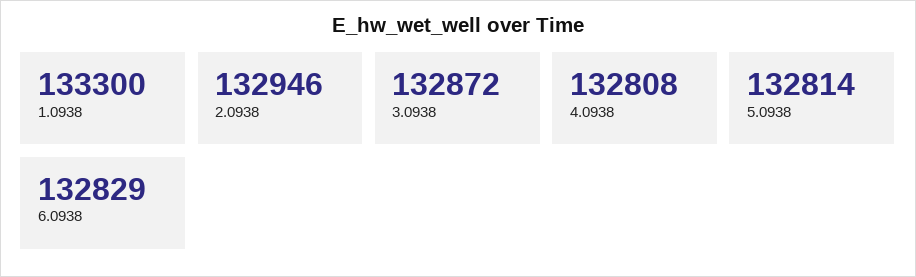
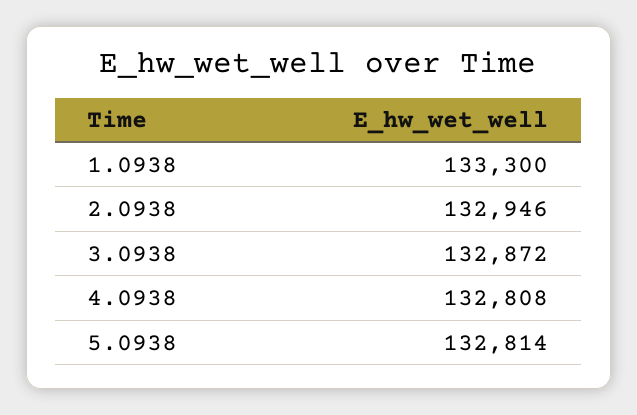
  {
    "1.0938": 133300,
    "2.0938": 132946,
    "3.0938": 132872,
    "4.0938": 132808,
-   "5.0938": 132814,
+   "5.0938": 132814
-   "6.0938": 132829
  }

